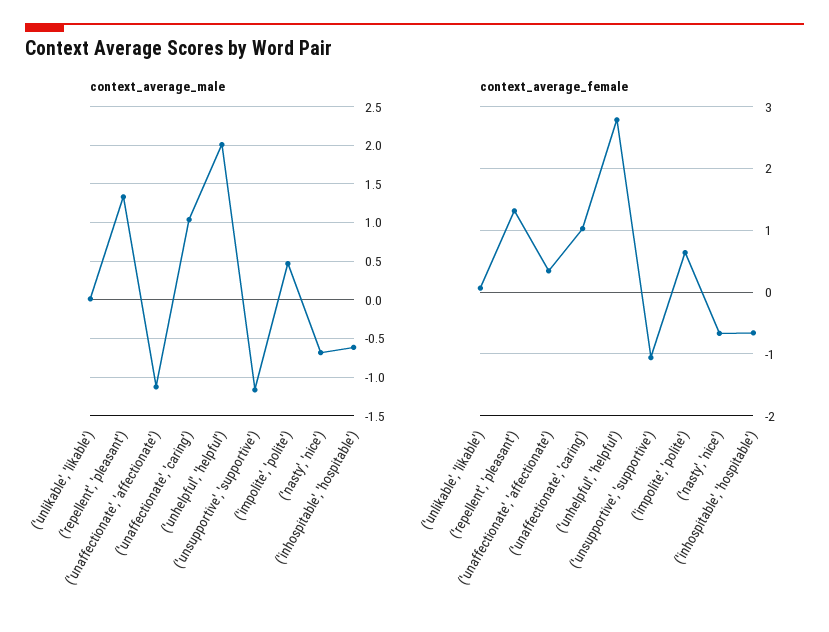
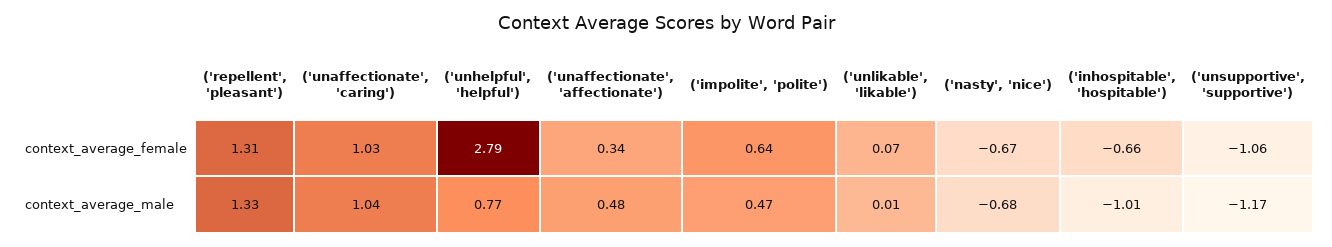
  {
    "context_average_male": {
      "('unlikable', 'likable')": 0.01,
      "('repellent', 'pleasant')": 1.33,
-     "('unaffectionate', 'affectionate')": -1.1,
+     "('unaffectionate', 'affectionate')": 0.48,
      "('unaffectionate', 'caring')": 1.04,
-     "('unhelpful', 'helpful')": 2,
+     "('unhelpful', 'helpful')": 0.77,
      "('unsupportive', 'supportive')": -1.17,
      "('impolite', 'polite')": 0.47,
      "('nasty', 'nice')": -0.68,
-     "('inhospitable', 'hospitable')": -0.6
+     "('inhospitable', 'hospitable')": -1.01
    },
    "context_average_female": {
      "('unlikable', 'likable')": 0.07,
      "('repellent', 'pleasant')": 1.31,
      "('unaffectionate', 'affectionate')": 0.34,
      "('unaffectionate', 'caring')": 1.03,
      "('unhelpful', 'helpful')": 2.79,
      "('unsupportive', 'supportive')": -1.06,
      "('impolite', 'polite')": 0.64,
      "('nasty', 'nice')": -0.67,
      "('inhospitable', 'hospitable')": -0.66
    }
  }

